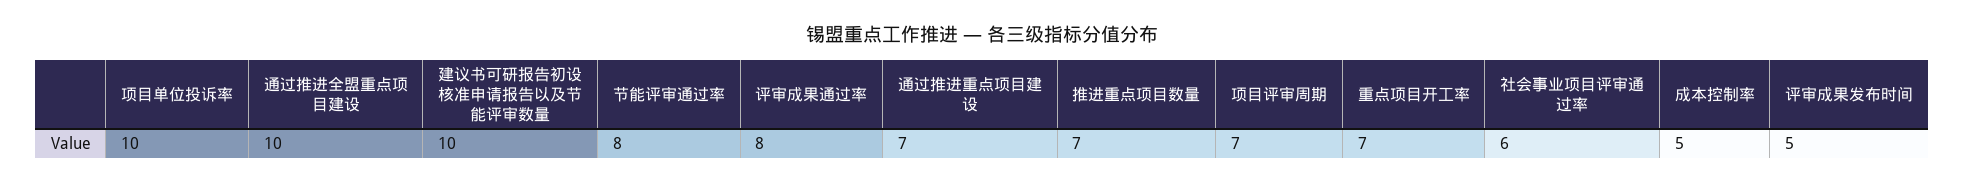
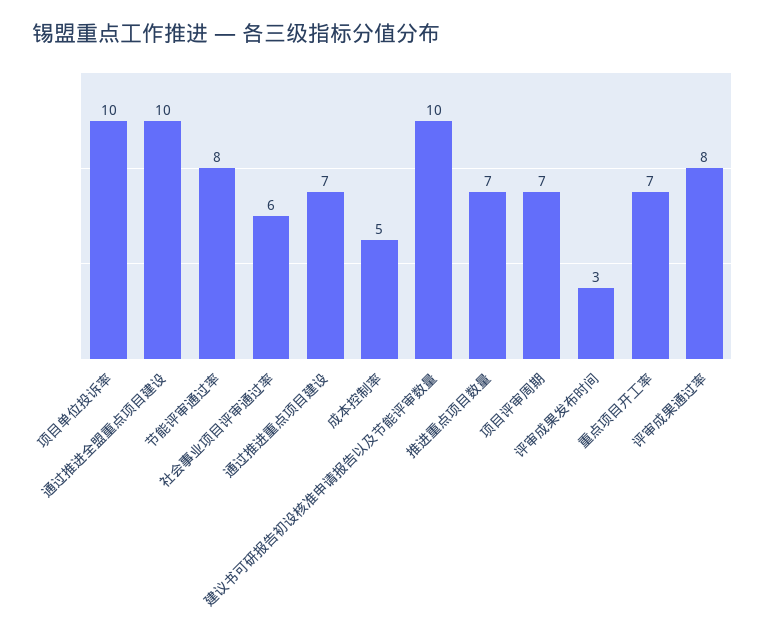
  {
    "项目单位投诉率": 10,
    "通过推进全盟重点项目建设": 10,
    "建议书可研报告初设核准申请报告以及节能评审数量": 10,
    "节能评审通过率": 8,
    "评审成果通过率": 8,
    "通过推进重点项目建设": 7,
    "推进重点项目数量": 7,
    "项目评审周期": 7,
    "重点项目开工率": 7,
    "社会事业项目评审通过率": 6,
    "成本控制率": 5,
-   "评审成果发布时间": 5
+   "评审成果发布时间": 3
  }

